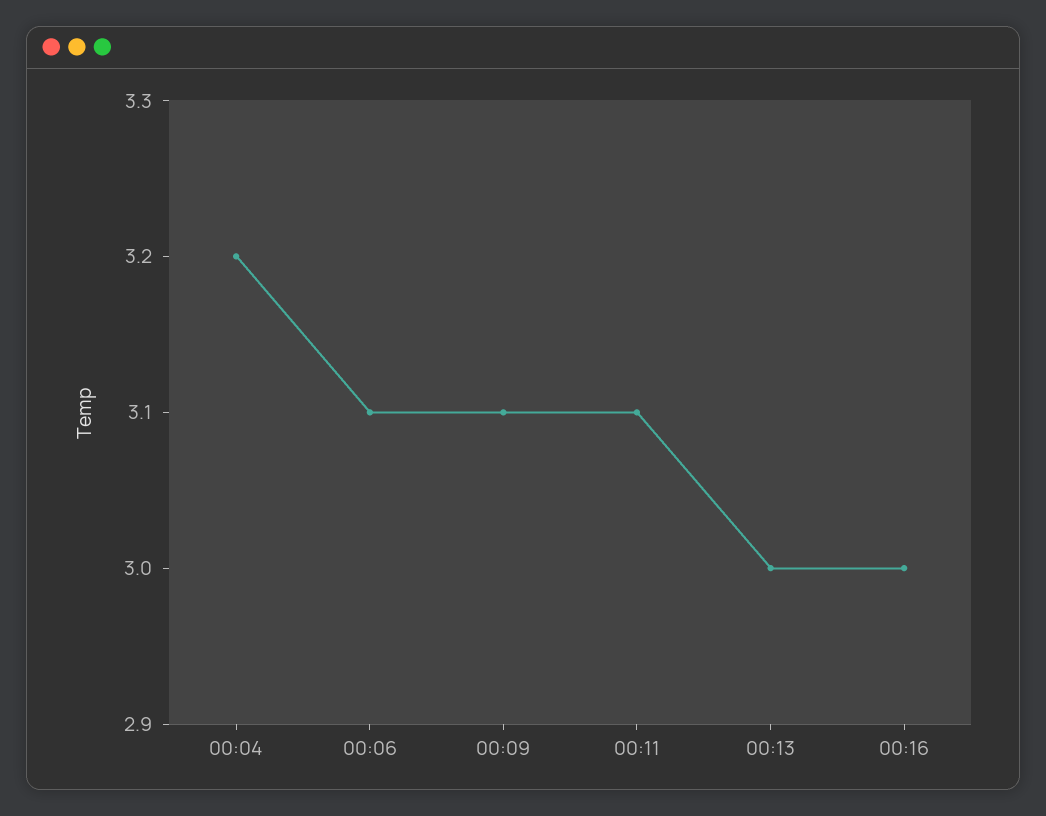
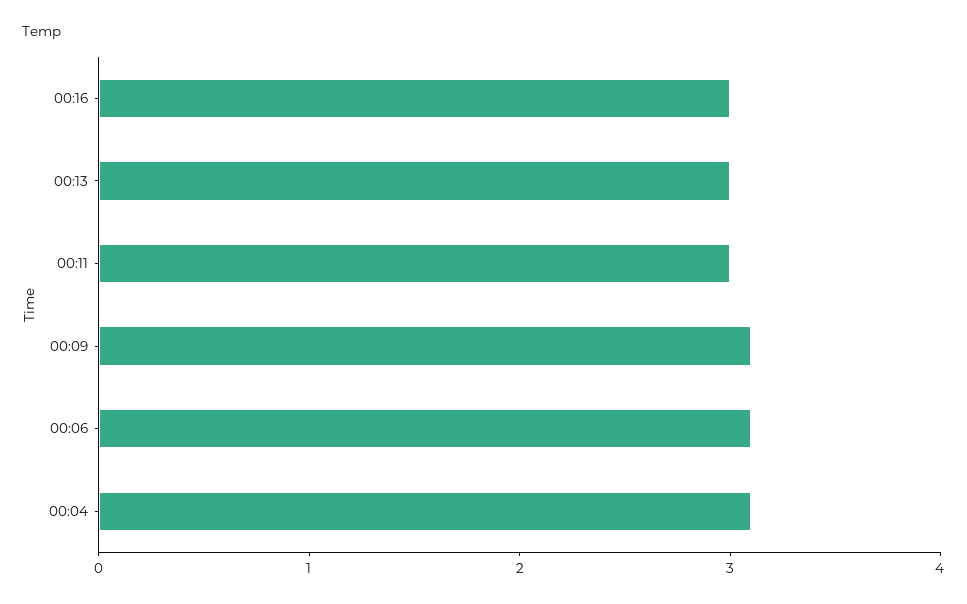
  {
-   "00:04": 3.2,
+   "00:04": 3.1,
    "00:06": 3.1,
    "00:09": 3.1,
-   "00:11": 3.1,
+   "00:11": 3,
    "00:13": 3,
    "00:16": 3
  }

